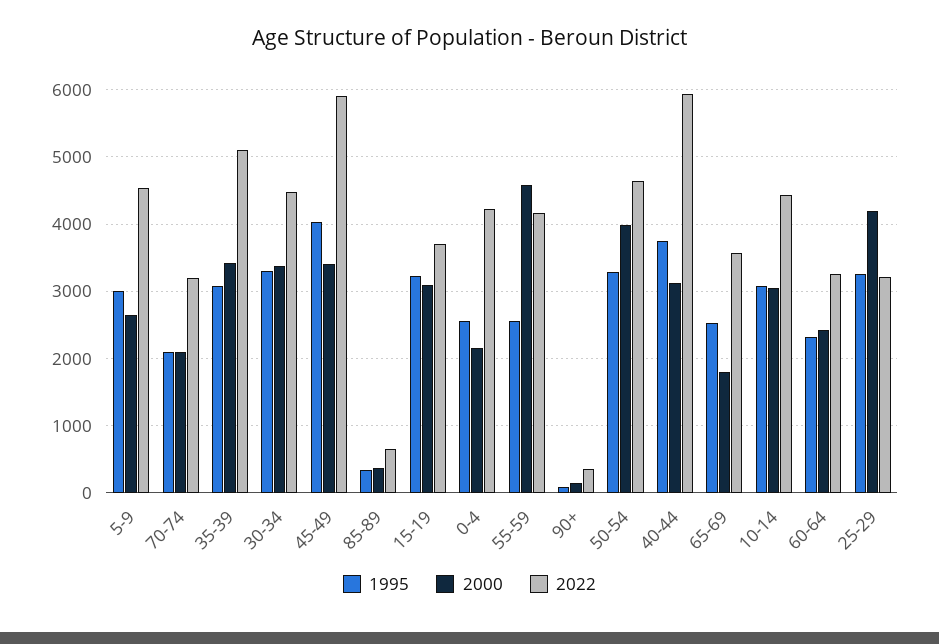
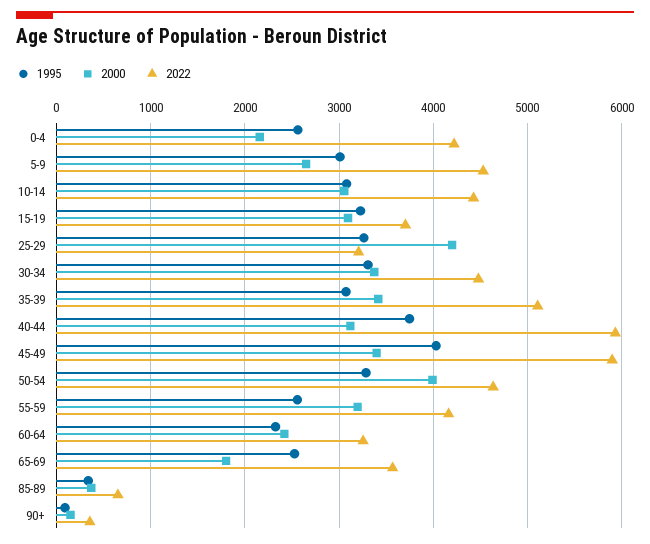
  {
    "1995": {
      "5-9": 3000,
-     "70-74": 2100,
      "35-39": 3100,
      "30-34": 3300,
      "45-49": 4000,
      "85-89": 300,
      "15-19": 3200,
      "0-4": 2600,
      "55-59": 2600,
      "90+": 100,
      "50-54": 3300,
      "40-44": 3700,
      "65-69": 2500,
      "10-14": 3100,
      "60-64": 2300,
      "25-29": 3300
    },
    "2000": {
      "5-9": 2700,
-     "70-74": 2100,
      "35-39": 3400,
      "30-34": 3400,
      "45-49": 3400,
      "85-89": 400,
      "15-19": 3100,
      "0-4": 2200,
-     "55-59": 4600,
+     "55-59": 3200,
      "90+": 200,
      "50-54": 4000,
      "40-44": 3100,
      "65-69": 1800,
      "10-14": 3100,
      "60-64": 2400,
      "25-29": 4200
    },
    "2022": {
      "5-9": 4500,
-     "70-74": 3200,
      "35-39": 5100,
      "30-34": 4500,
      "45-49": 5900,
      "85-89": 700,
      "15-19": 3700,
      "0-4": 4200,
      "55-59": 4200,
      "90+": 400,
      "50-54": 4600,
      "40-44": 5900,
      "65-69": 3600,
      "10-14": 4400,
      "60-64": 3300,
      "25-29": 3200
    }
  }

